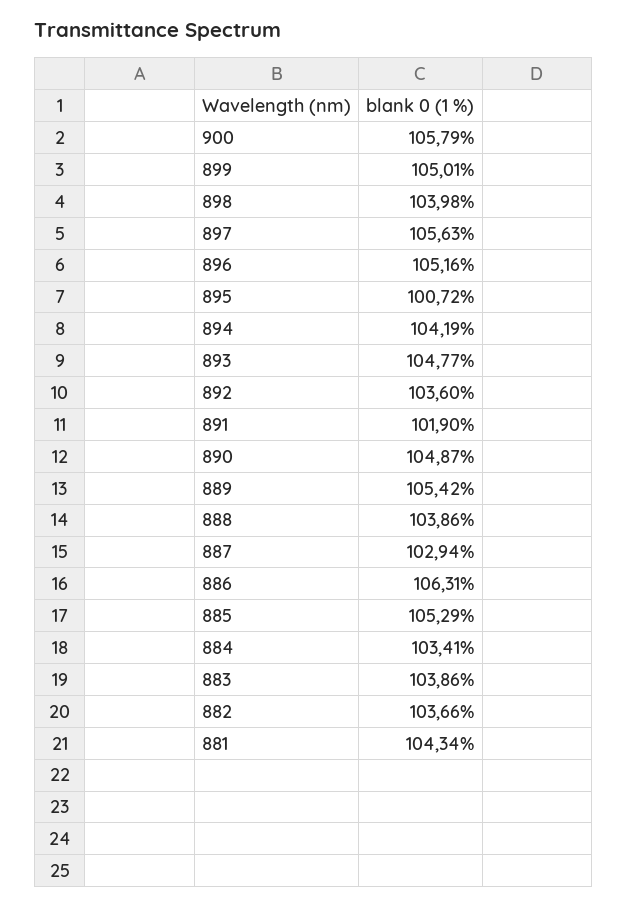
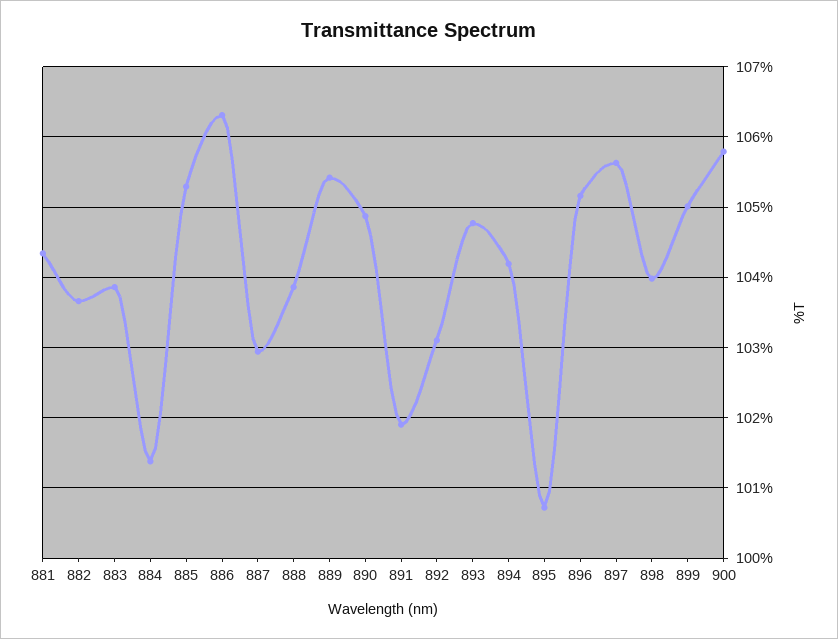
  {
    "900": 105.79,
    "899": 105.01,
    "898": 103.98,
    "897": 105.63,
    "896": 105.16,
    "895": 100.72,
    "894": 104.19,
    "893": 104.77,
-   "892": 103.6,
+   "892": 103.1,
    "891": 101.9,
    "890": 104.87,
    "889": 105.42,
    "888": 103.86,
    "887": 102.94,
    "886": 106.31,
    "885": 105.29,
-   "884": 103.41,
+   "884": 101.4,
    "883": 103.86,
    "882": 103.66,
    "881": 104.34
  }

